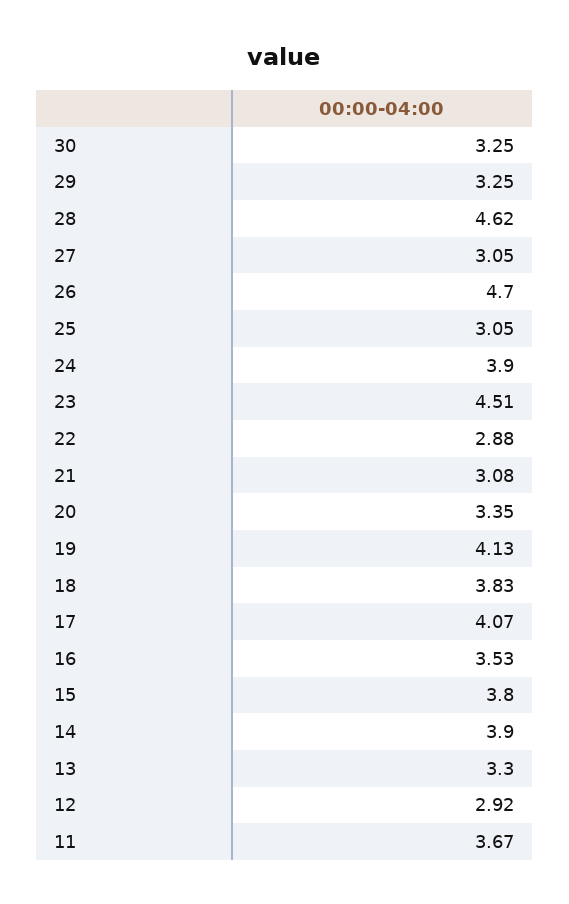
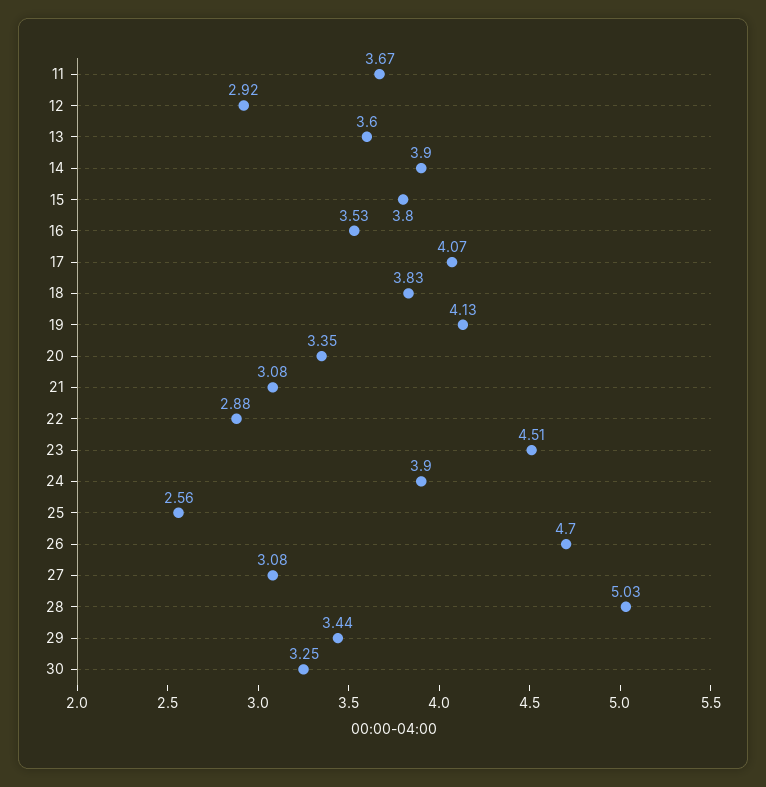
  {
    "30": 3.25,
-   "29": 3.25,
+   "29": 3.44,
-   "28": 4.62,
+   "28": 5.03,
-   "27": 3.05,
+   "27": 3.08,
    "26": 4.7,
-   "25": 3.05,
+   "25": 2.56,
    "24": 3.9,
    "23": 4.51,
    "22": 2.88,
    "21": 3.08,
    "20": 3.35,
    "19": 4.13,
    "18": 3.83,
    "17": 4.07,
    "16": 3.53,
    "15": 3.8,
    "14": 3.9,
-   "13": 3.3,
+   "13": 3.6,
    "12": 2.92,
    "11": 3.67
  }

